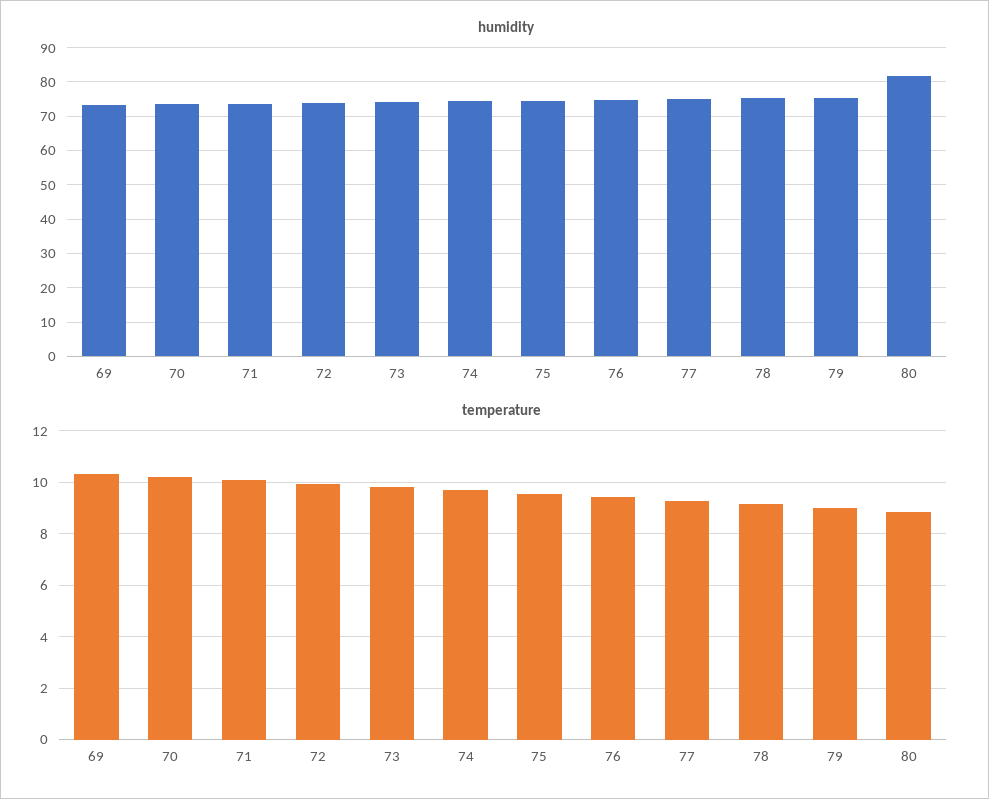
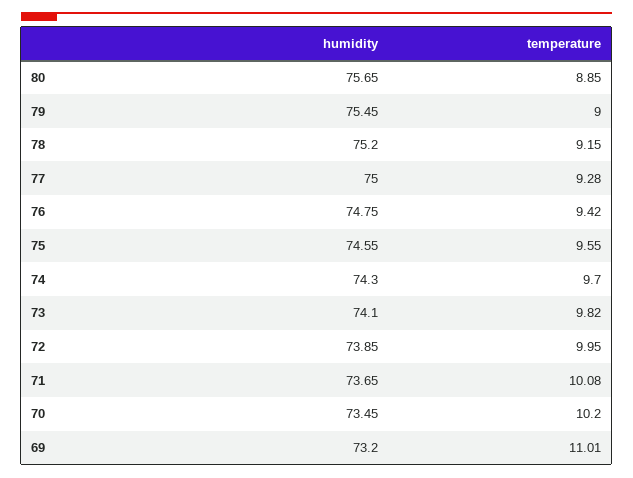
  {
    "humidity": {
      "69": 73.2,
      "70": 73.45,
      "71": 73.65,
      "72": 73.85,
      "73": 74.1,
      "74": 74.3,
      "75": 74.55,
      "76": 74.75,
      "77": 75,
      "78": 75.2,
      "79": 75.45,
-     "80": 82
+     "80": 75.65
    },
    "temperature": {
-     "69": 10.25,
+     "69": 11.01,
      "70": 10.2,
      "71": 10.08,
      "72": 9.95,
      "73": 9.82,
      "74": 9.7,
      "75": 9.55,
      "76": 9.42,
      "77": 9.28,
      "78": 9.15,
      "79": 9,
      "80": 8.85
    }
  }

